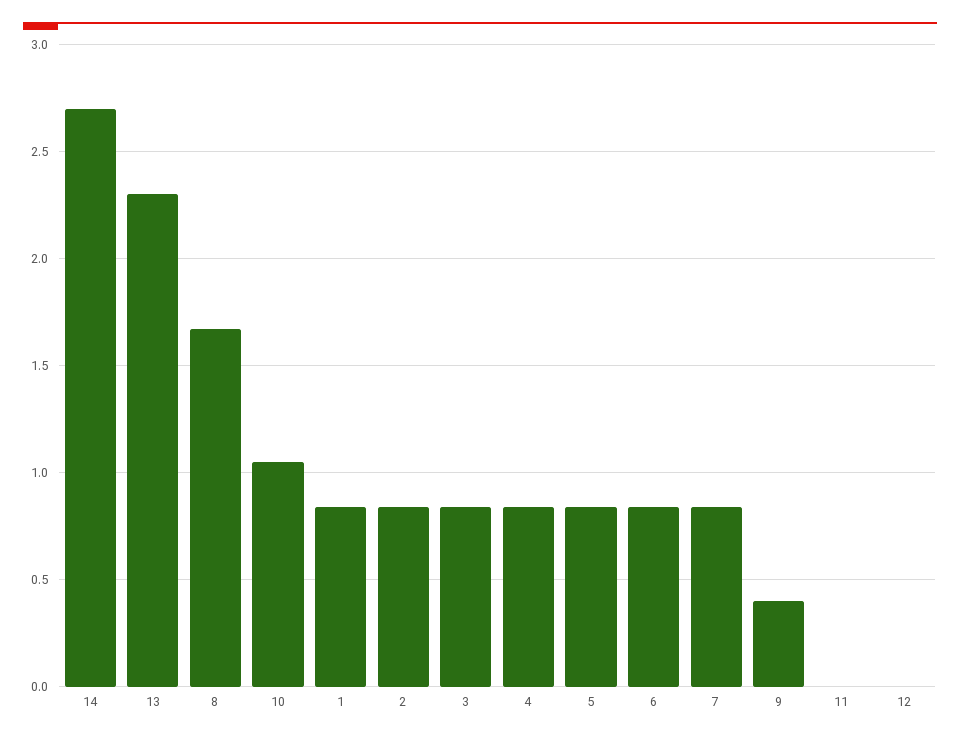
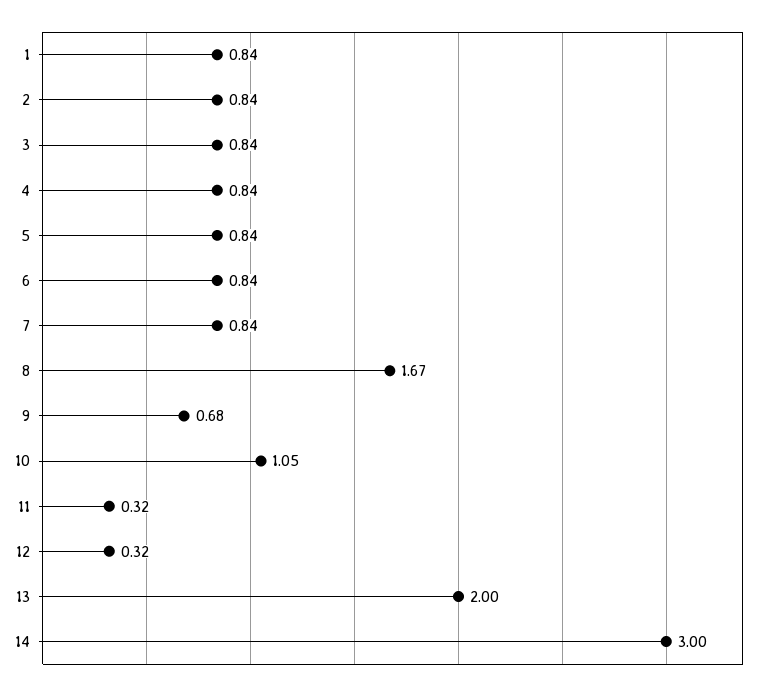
  {
-   "14": 2.7,
+   "14": 3,
-   "13": 2.3,
+   "13": 2,
    "8": 1.67,
    "10": 1.05,
    "1": 0.84,
    "2": 0.84,
    "3": 0.84,
    "4": 0.84,
    "5": 0.84,
    "6": 0.84,
    "7": 0.84,
-   "9": 0.4,
+   "9": 0.68,
-   "11": 0,
+   "11": 0.32,
-   "12": 0
+   "12": 0.32
  }

